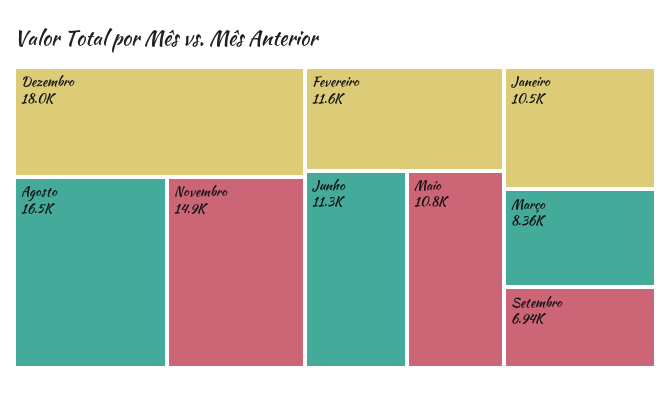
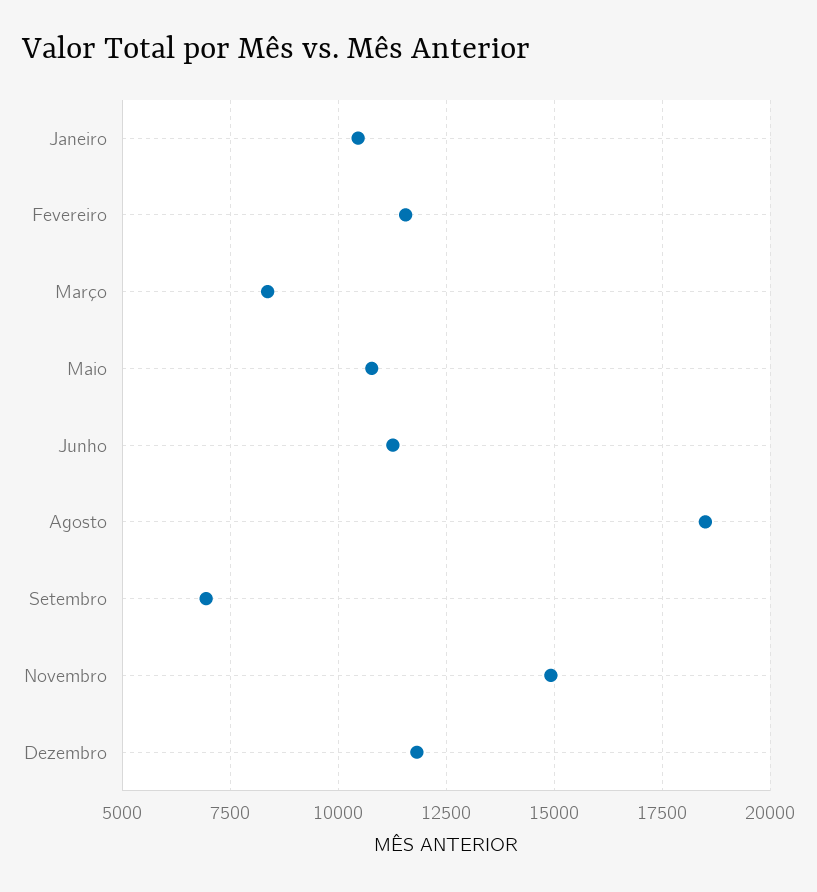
  {
-   "Dezembro": 18000,
+   "Dezembro": 11750,
-   "Agosto": 16500,
+   "Agosto": 18500,
    "Novembro": 14900,
    "Fevereiro": 11600,
    "Junho": 11300,
    "Maio": 10800,
    "Janeiro": 10500,
    "Março": 8360,
    "Setembro": 6940
  }

